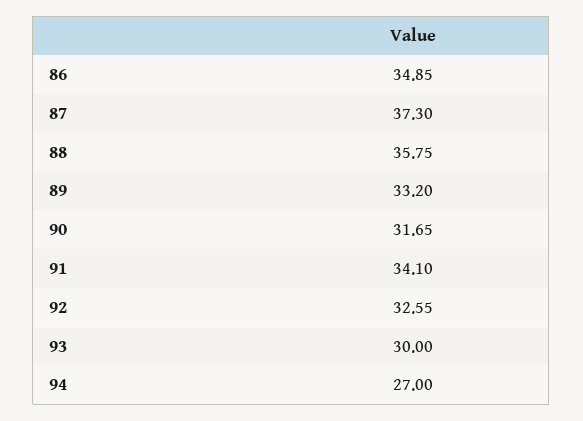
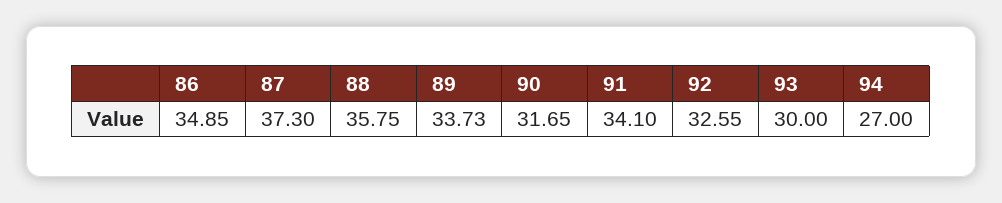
  {
    "86": 34.85,
    "87": 37.3,
    "88": 35.75,
-   "89": 33.2,
+   "89": 33.73,
    "90": 31.65,
    "91": 34.1,
    "92": 32.55,
    "93": 30,
    "94": 27
  }

